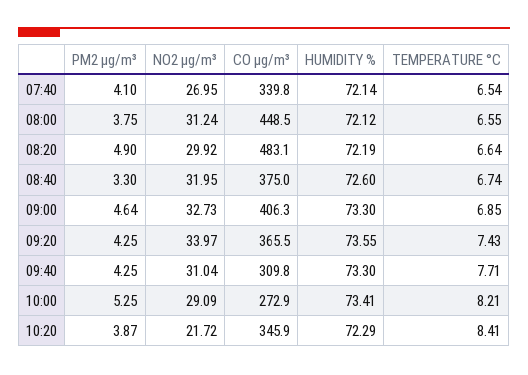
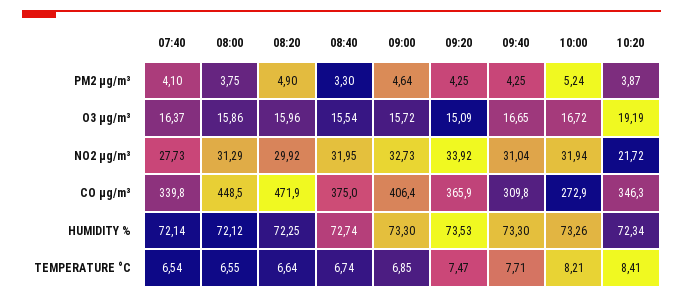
  {
    "PM2 µg/m³": {
      "07:40": 4.1,
      "08:00": 3.75,
      "08:20": 4.9,
      "08:40": 3.3,
      "09:00": 4.64,
      "09:20": 4.25,
      "09:40": 4.25,
-     "10:00": 5.25,
+     "10:00": 5.24,
      "10:20": 3.87
    },
    "NO2 µg/m³": {
-     "07:40": 26.95,
+     "07:40": 27.73,
-     "08:00": 31.24,
+     "08:00": 31.29,
      "08:20": 29.92,
      "08:40": 31.95,
      "09:00": 32.73,
-     "09:20": 33.97,
+     "09:20": 33.92,
      "09:40": 31.04,
-     "10:00": 29.09,
+     "10:00": 31.94,
      "10:20": 21.72
    },
    "CO µg/m³": {
      "07:40": 339.8,
      "08:00": 448.5,
-     "08:20": 483.1,
+     "08:20": 471.9,
      "08:40": 375,
-     "09:00": 406.3,
+     "09:00": 406.4,
-     "09:20": 365.5,
+     "09:20": 365.9,
      "09:40": 309.8,
      "10:00": 272.9,
-     "10:20": 345.9
+     "10:20": 346.3
    },
    "HUMIDITY %": {
      "07:40": 72.14,
      "08:00": 72.12,
-     "08:20": 72.19,
+     "08:20": 72.25,
-     "08:40": 72.6,
+     "08:40": 72.74,
      "09:00": 73.3,
-     "09:20": 73.55,
+     "09:20": 73.53,
      "09:40": 73.3,
-     "10:00": 73.41,
+     "10:00": 73.26,
-     "10:20": 72.29
+     "10:20": 72.34
    },
    "TEMPERATURE °C": {
      "07:40": 6.54,
      "08:00": 6.55,
      "08:20": 6.64,
      "08:40": 6.74,
      "09:00": 6.85,
-     "09:20": 7.43,
+     "09:20": 7.47,
      "09:40": 7.71,
      "10:00": 8.21,
      "10:20": 8.41
-   }
+   },
+   "O3 µg/m³": {
+     "07:40": 16.37,
+     "08:00": 15.86,
+     "08:20": 15.96,
+     "08:40": 15.54,
+     "09:00": 15.72,
+     "09:20": 15.09,
+     "09:40": 16.65,
+     "10:00": 16.72,
+     "10:20": 19.19
+   }
  }

